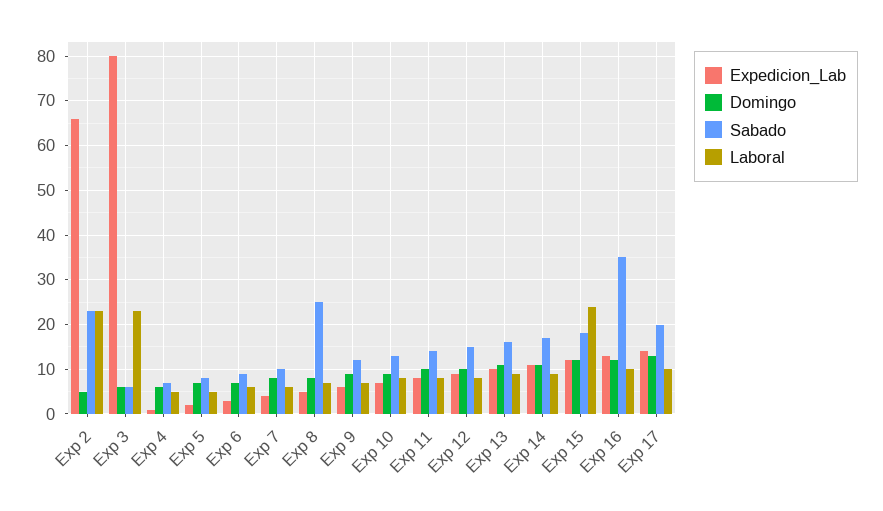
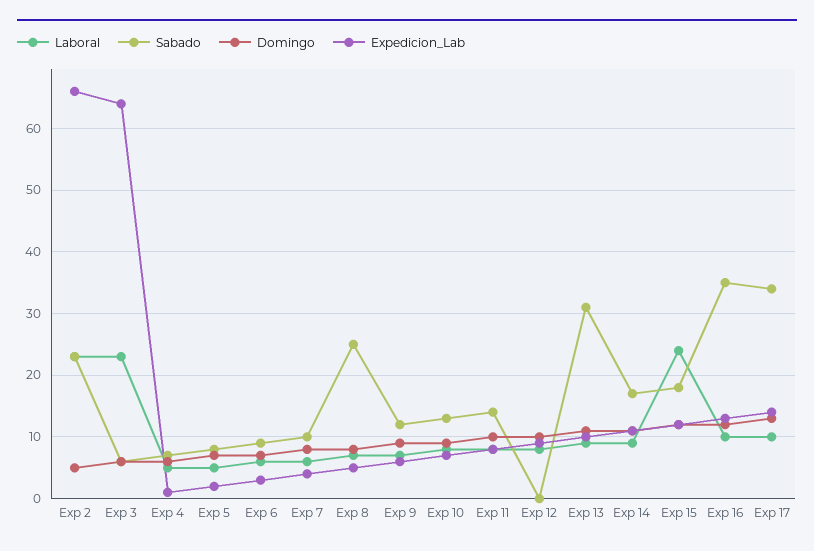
  {
    "Expedicion_Lab": {
      "Exp 2": 66,
-     "Exp 3": 80,
+     "Exp 3": 64,
      "Exp 4": 1,
      "Exp 5": 2,
      "Exp 6": 3,
      "Exp 7": 4,
      "Exp 8": 5,
      "Exp 9": 6,
      "Exp 10": 7,
      "Exp 11": 8,
      "Exp 12": 9,
      "Exp 13": 10,
      "Exp 14": 11,
      "Exp 15": 12,
      "Exp 16": 13,
      "Exp 17": 14
    },
    "Domingo": {
      "Exp 2": 5,
      "Exp 3": 6,
      "Exp 4": 6,
      "Exp 5": 7,
      "Exp 6": 7,
      "Exp 7": 8,
      "Exp 8": 8,
      "Exp 9": 9,
      "Exp 10": 9,
      "Exp 11": 10,
      "Exp 12": 10,
      "Exp 13": 11,
      "Exp 14": 11,
      "Exp 15": 12,
      "Exp 16": 12,
      "Exp 17": 13
    },
    "Sabado": {
      "Exp 2": 23,
      "Exp 3": 6,
      "Exp 4": 7,
      "Exp 5": 8,
      "Exp 6": 9,
      "Exp 7": 10,
      "Exp 8": 25,
      "Exp 9": 12,
      "Exp 10": 13,
      "Exp 11": 14,
-     "Exp 12": 15,
+     "Exp 12": 0,
-     "Exp 13": 15,
+     "Exp 13": 31,
      "Exp 14": 17,
      "Exp 15": 18,
      "Exp 16": 35,
-     "Exp 17": 20
+     "Exp 17": 34
    },
    "Laboral": {
      "Exp 2": 23,
      "Exp 3": 23,
      "Exp 4": 5,
      "Exp 5": 5,
      "Exp 6": 6,
      "Exp 7": 6,
      "Exp 8": 7,
      "Exp 9": 7,
      "Exp 10": 8,
      "Exp 11": 8,
      "Exp 12": 8,
      "Exp 13": 9,
      "Exp 14": 9,
      "Exp 15": 24,
      "Exp 16": 10,
      "Exp 17": 10
    }
  }

